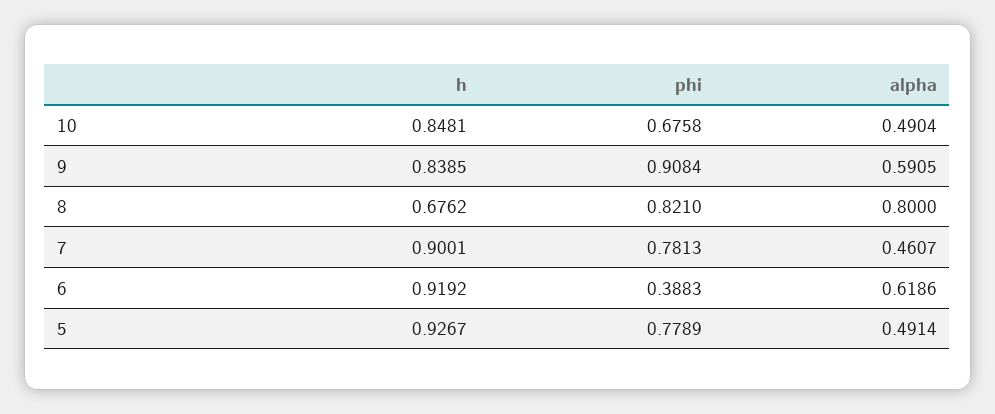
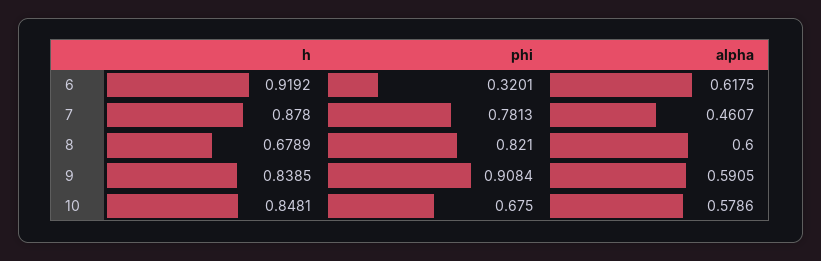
  {
    "h": {
      "10": 0.8481,
      "9": 0.8385,
-     "8": 0.6762,
+     "8": 0.6789,
-     "7": 0.9001,
+     "7": 0.878,
-     "6": 0.9192,
+     "6": 0.9192
-     "5": 0.9267
    },
    "phi": {
-     "10": 0.6758,
+     "10": 0.675,
      "9": 0.9084,
      "8": 0.821,
      "7": 0.7813,
-     "6": 0.3883,
+     "6": 0.3201
-     "5": 0.7789
    },
    "alpha": {
-     "10": 0.4904,
+     "10": 0.5786,
      "9": 0.5905,
-     "8": 0.8,
+     "8": 0.6,
      "7": 0.4607,
-     "6": 0.6186,
+     "6": 0.6175
-     "5": 0.4914
    }
  }

